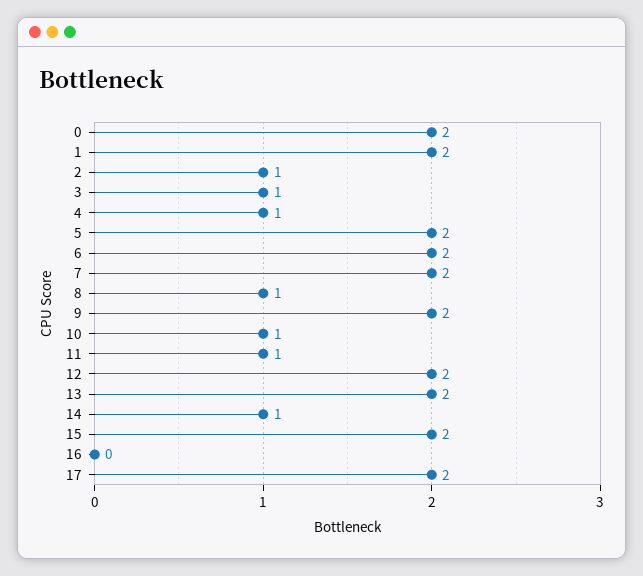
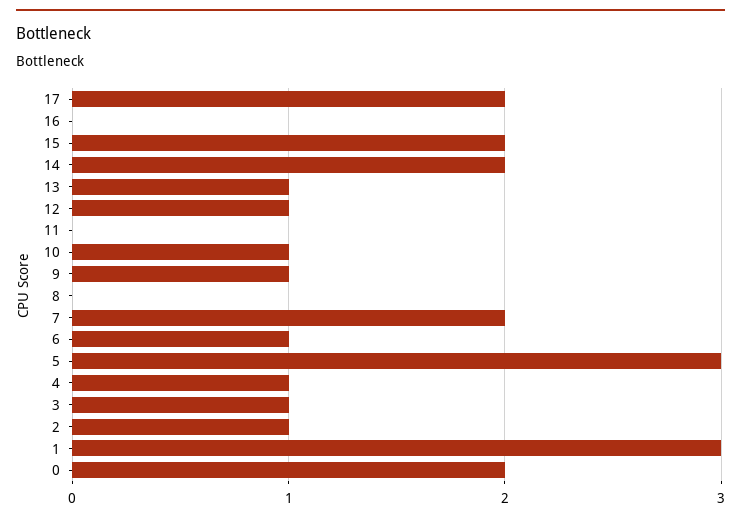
  {
    "0": 2,
-   "1": 2,
+   "1": 3,
    "2": 1,
    "3": 1,
    "4": 1,
-   "5": 2,
+   "5": 3,
-   "6": 2,
+   "6": 1,
    "7": 2,
-   "8": 1,
+   "8": 0,
-   "9": 2,
+   "9": 1,
    "10": 1,
-   "11": 1,
+   "11": 0,
-   "12": 2,
+   "12": 1,
-   "13": 2,
+   "13": 1,
-   "14": 1,
+   "14": 2,
    "15": 2,
    "16": 0,
    "17": 2
  }

